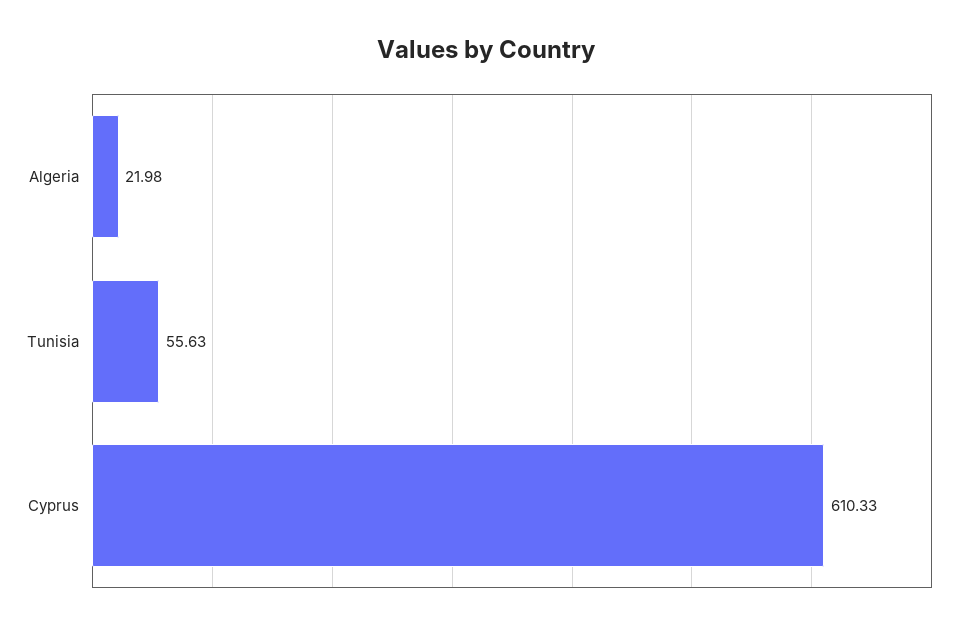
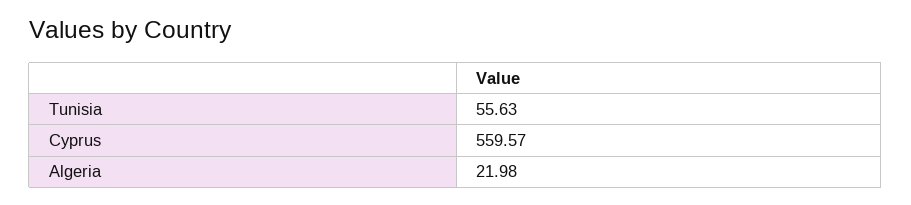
  {
    "Algeria": 21.98,
    "Tunisia": 55.63,
-   "Cyprus": 610.33
+   "Cyprus": 559.57
  }

